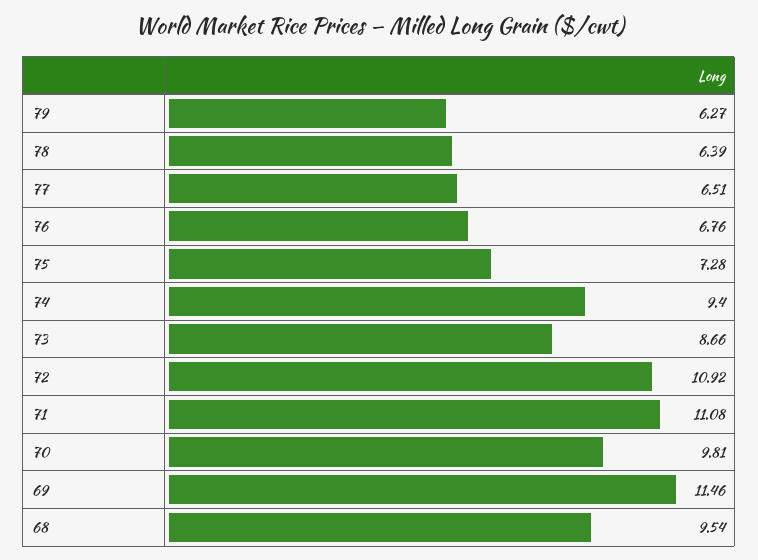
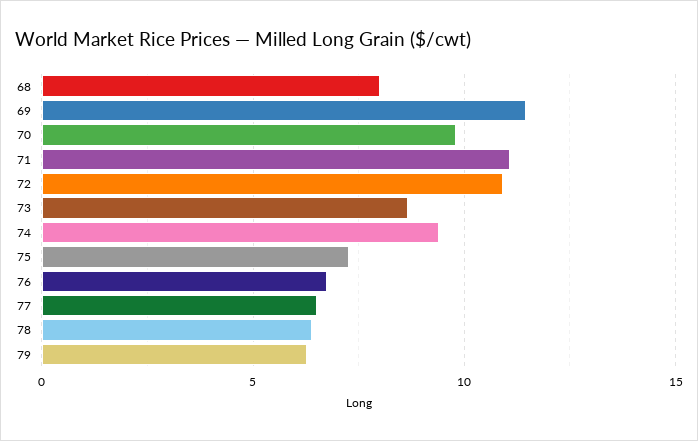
  {
    "79": 6.27,
    "78": 6.39,
    "77": 6.51,
    "76": 6.76,
    "75": 7.28,
    "74": 9.4,
    "73": 8.66,
    "72": 10.92,
    "71": 11.08,
    "70": 9.81,
    "69": 11.46,
-   "68": 9.54
+   "68": 8
  }

